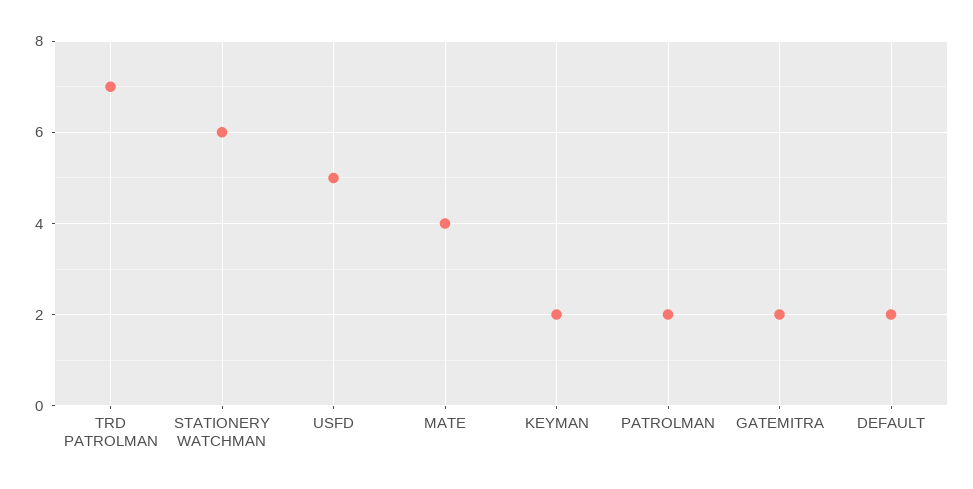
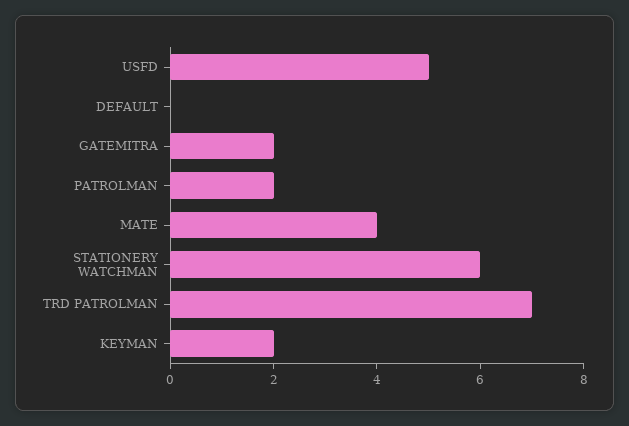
  {
    "TRD PATROLMAN": 7,
    "STATIONERY WATCHMAN": 6,
    "USFD": 5,
    "MATE": 4,
    "KEYMAN": 2,
    "PATROLMAN": 2,
    "GATEMITRA": 2,
-   "DEFAULT": 2
+   "DEFAULT": 0
  }

